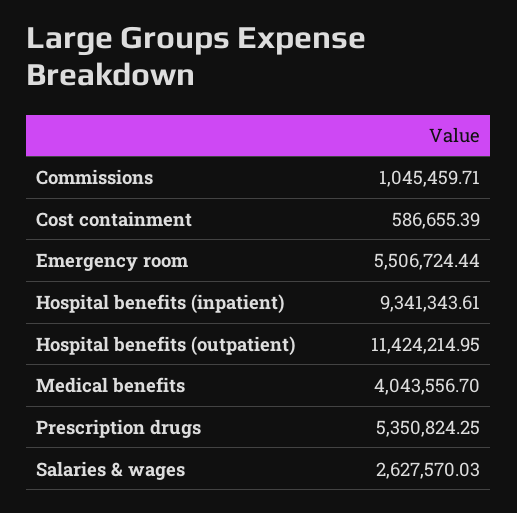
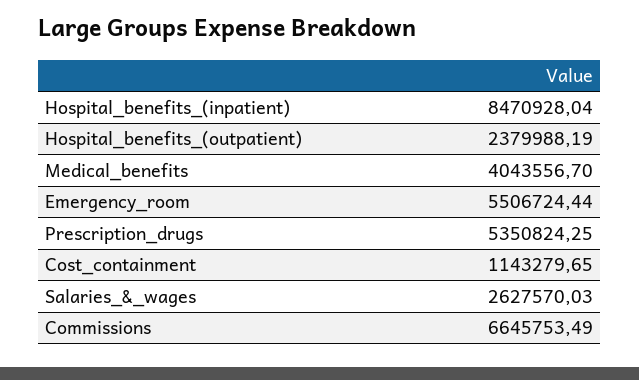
  {
-   "Commissions": 1045459.71,
+   "Commissions": 6645753.49,
-   "Cost containment": 586655.39,
+   "Cost containment": 1143279.65,
    "Emergency room": 5506724.44,
-   "Hospital benefits (inpatient)": 9341343.61,
+   "Hospital benefits (inpatient)": 8470928.04,
-   "Hospital benefits (outpatient)": 11424214.95,
+   "Hospital benefits (outpatient)": 2379988.19,
    "Medical benefits": 4043556.7,
    "Prescription drugs": 5350824.25,
    "Salaries & wages": 2627570.03
  }

